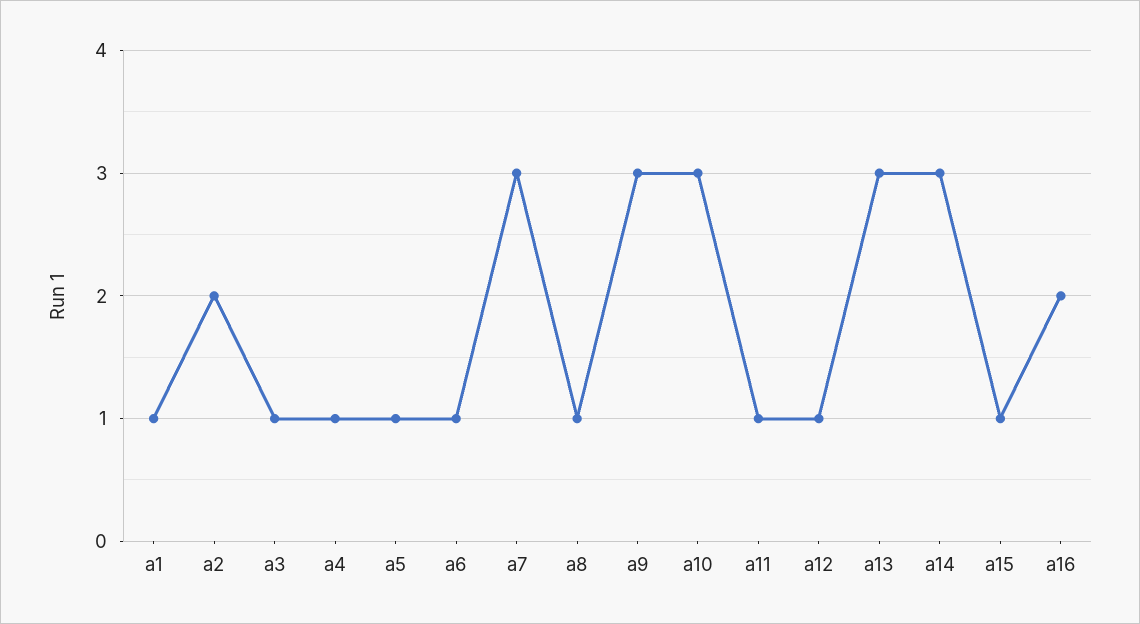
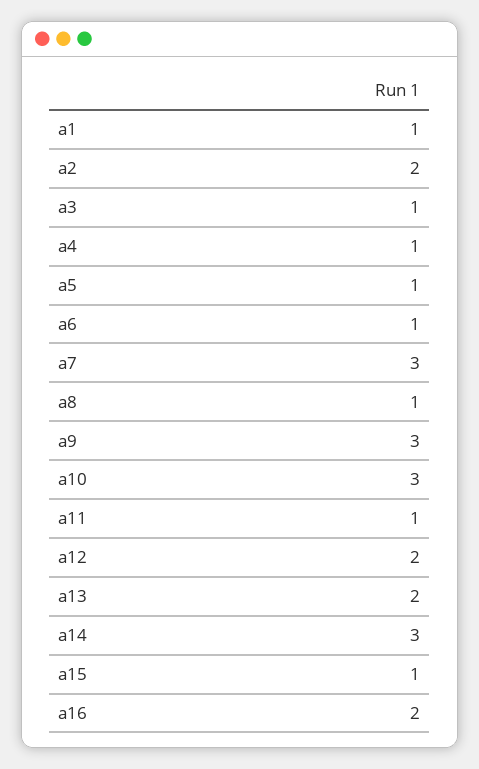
  {
    "a1": 1,
    "a2": 2,
    "a3": 1,
    "a4": 1,
    "a5": 1,
    "a6": 1,
    "a7": 3,
    "a8": 1,
    "a9": 3,
    "a10": 3,
    "a11": 1,
-   "a12": 1,
+   "a12": 2,
-   "a13": 3,
+   "a13": 2,
    "a14": 3,
    "a15": 1,
    "a16": 2
  }

